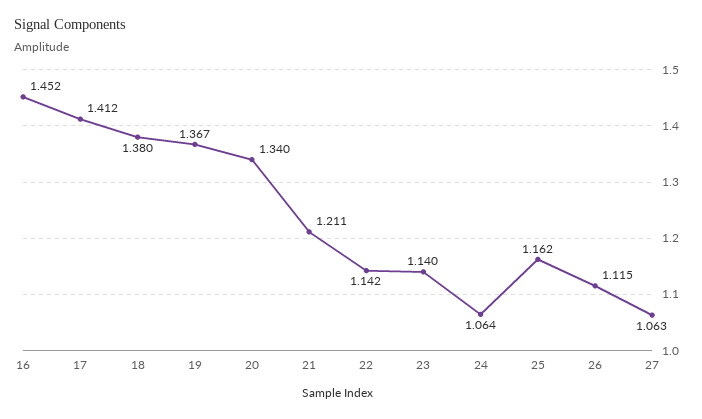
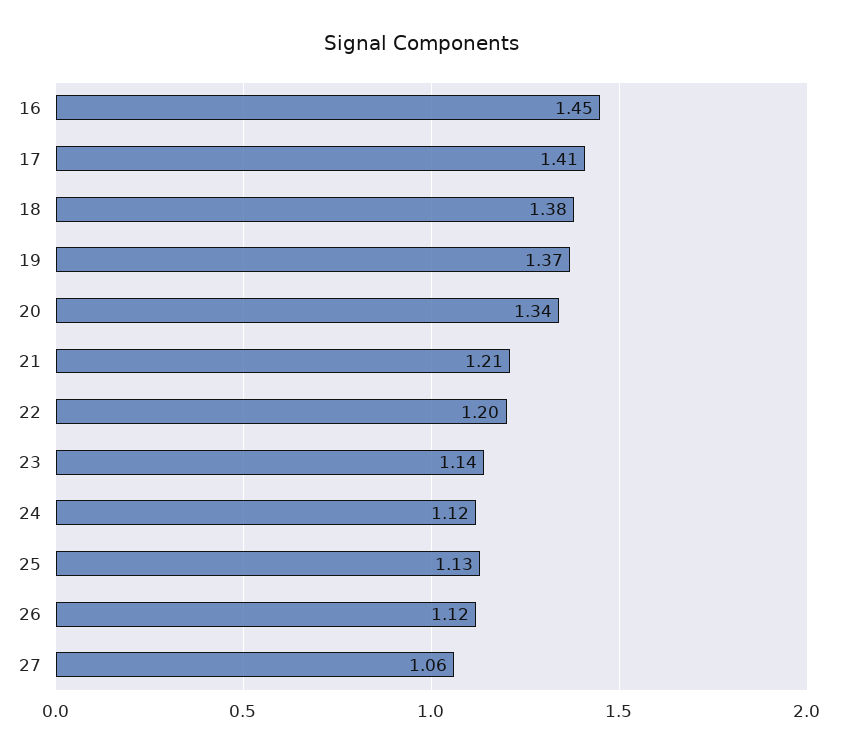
  {
    "16": 1.452,
    "17": 1.412,
    "18": 1.38,
    "19": 1.367,
    "20": 1.34,
    "21": 1.211,
-   "22": 1.142,
+   "22": 1.2,
    "23": 1.14,
-   "24": 1.064,
+   "24": 1.12,
-   "25": 1.162,
+   "25": 1.13,
    "26": 1.115,
    "27": 1.063
  }

